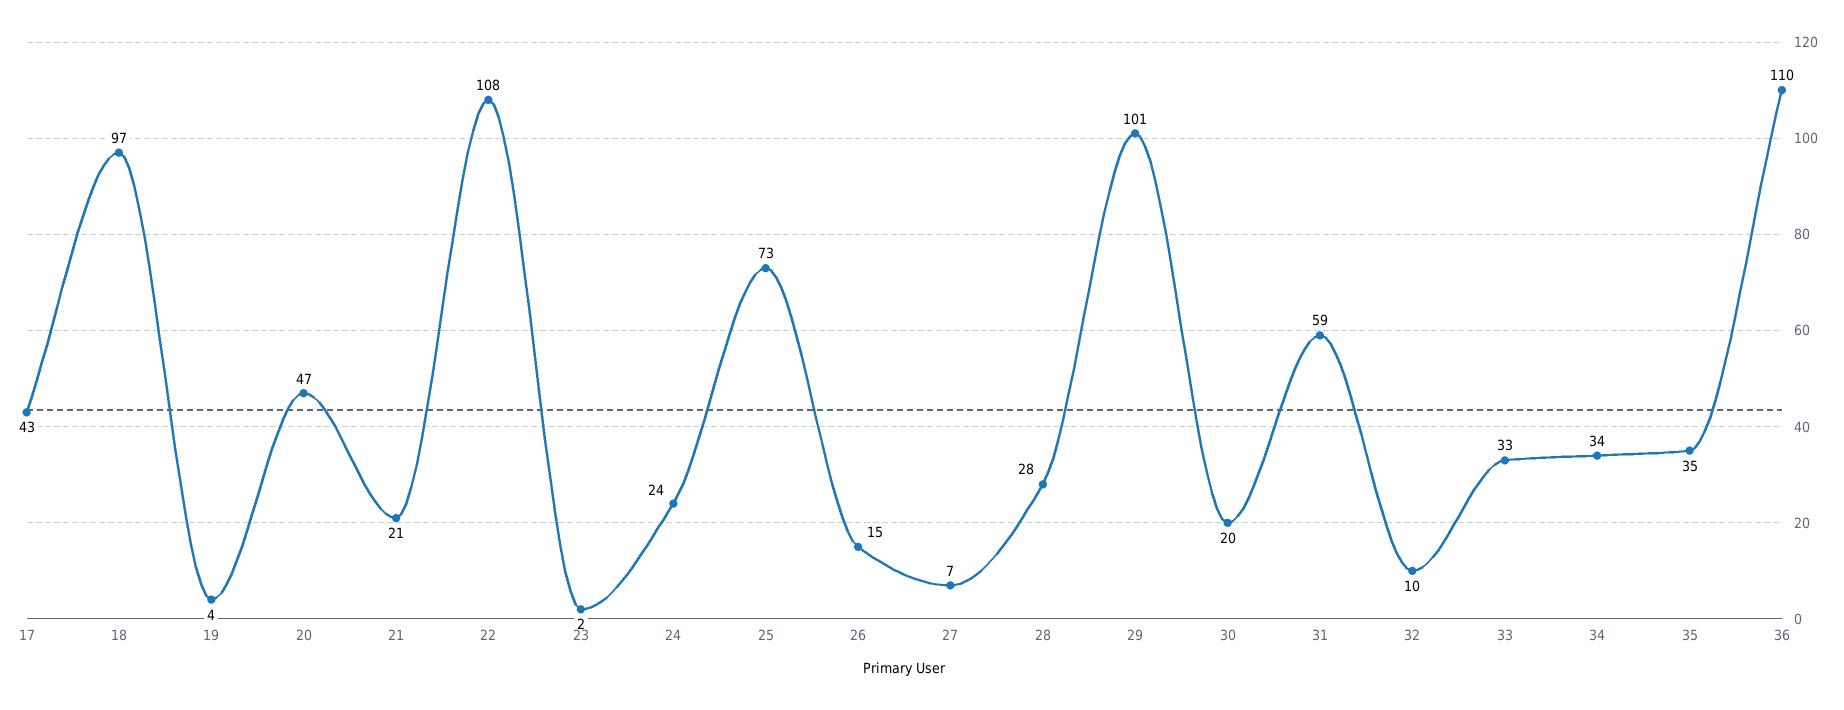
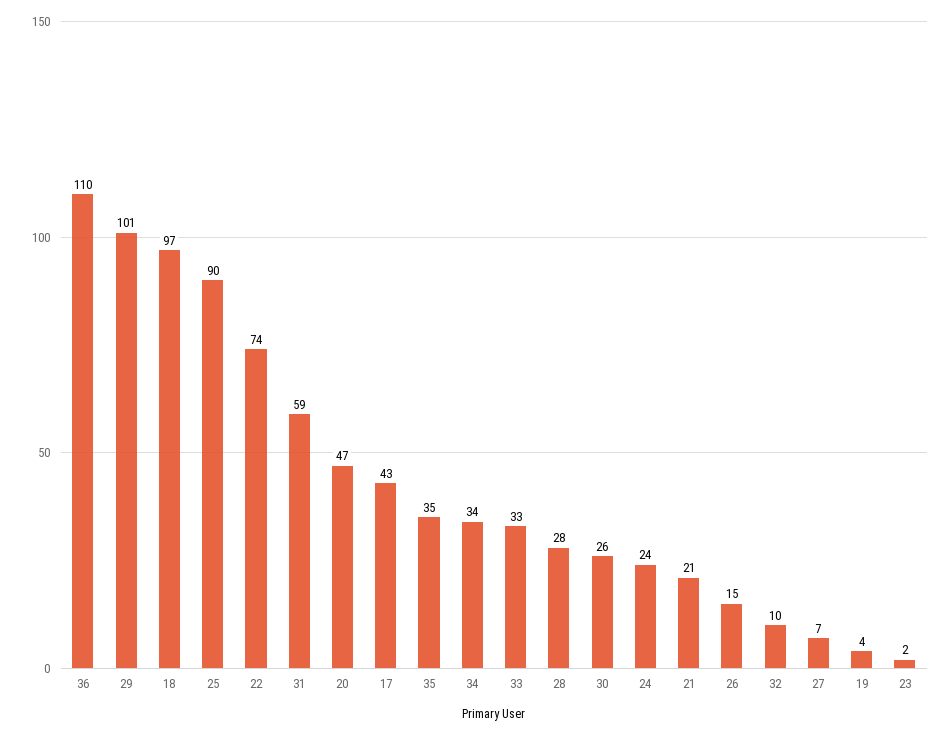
  {
    "17": 43,
    "18": 97,
    "19": 4,
    "20": 47,
    "21": 21,
-   "22": 108,
+   "22": 74,
    "23": 2,
    "24": 24,
-   "25": 73,
+   "25": 90,
    "26": 15,
    "27": 7,
    "28": 28,
    "29": 101,
-   "30": 20,
+   "30": 26,
    "31": 59,
    "32": 10,
    "33": 33,
    "34": 34,
    "35": 35,
    "36": 110
  }

